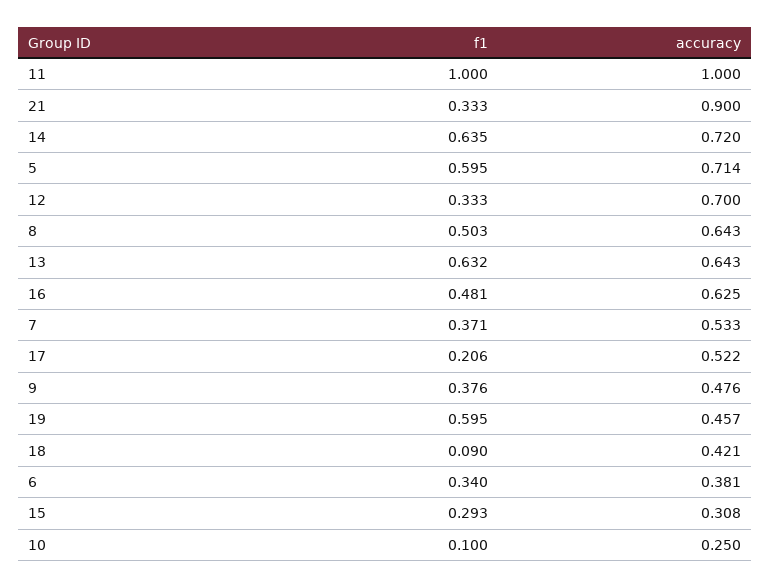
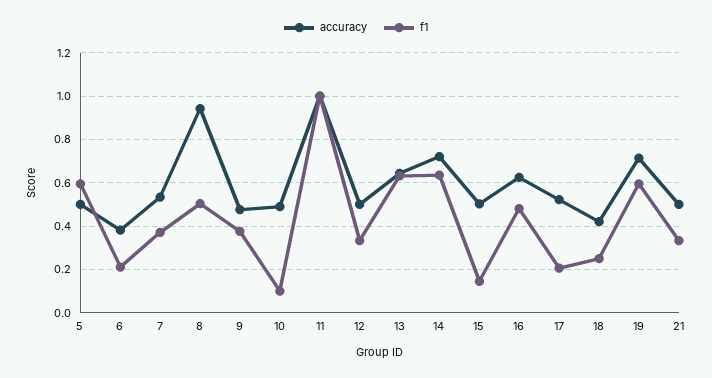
  {
    "f1": {
      "11": 1,
      "21": 0.333,
      "14": 0.635,
      "5": 0.595,
      "12": 0.333,
      "8": 0.503,
      "13": 0.632,
      "16": 0.481,
      "7": 0.371,
      "17": 0.206,
      "9": 0.376,
      "19": 0.595,
-     "18": 0.09,
+     "18": 0.25,
-     "6": 0.34,
+     "6": 0.2,
-     "15": 0.293,
+     "15": 0.15,
      "10": 0.1
    },
    "accuracy": {
      "11": 1,
-     "21": 0.9,
+     "21": 0.5,
      "14": 0.72,
-     "5": 0.714,
+     "5": 0.5,
-     "12": 0.7,
+     "12": 0.5,
-     "8": 0.643,
+     "8": 0.95,
      "13": 0.643,
      "16": 0.625,
      "7": 0.533,
      "17": 0.522,
      "9": 0.476,
-     "19": 0.457,
+     "19": 0.7,
      "18": 0.421,
      "6": 0.381,
-     "15": 0.308,
+     "15": 0.5,
-     "10": 0.25
+     "10": 0.5
    }
  }

